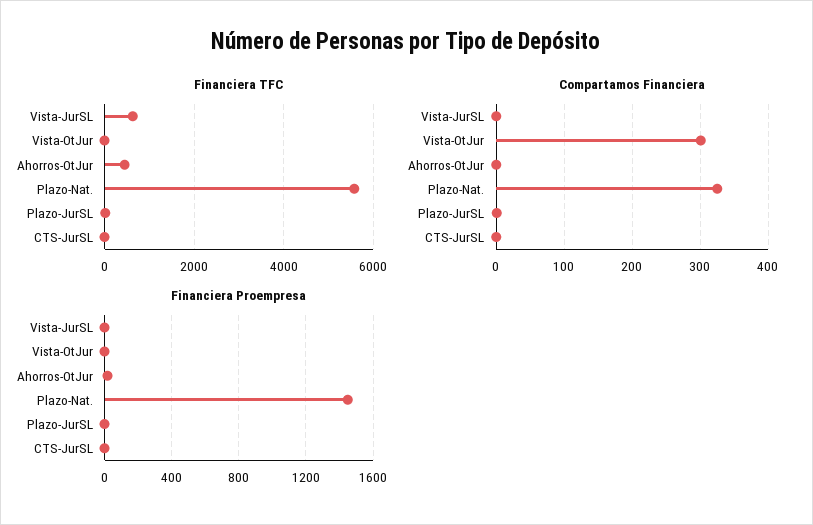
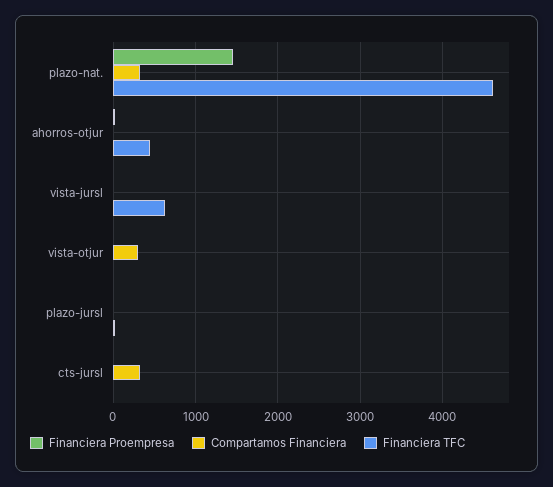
  {
    "Financiera TFC": {
      "Vista-JurSL": 600,
      "Vista-OtJur": 0,
      "Ahorros-OtJur": 400,
-     "Plazo-Nat.": 5600,
+     "Plazo-Nat.": 4600,
      "Plazo-JurSL": 0,
      "CTS-JurSL": 0
    },
    "Compartamos Financiera": {
      "Vista-JurSL": 0,
      "Vista-OtJur": 300,
      "Ahorros-OtJur": 0,
      "Plazo-Nat.": 330,
      "Plazo-JurSL": 0,
-     "CTS-JurSL": 0
+     "CTS-JurSL": 300
    },
    "Financiera Proempresa": {
      "Vista-JurSL": 0,
      "Vista-OtJur": 0,
      "Ahorros-OtJur": 0,
      "Plazo-Nat.": 1450,
      "Plazo-JurSL": 0,
      "CTS-JurSL": 0
    }
  }

